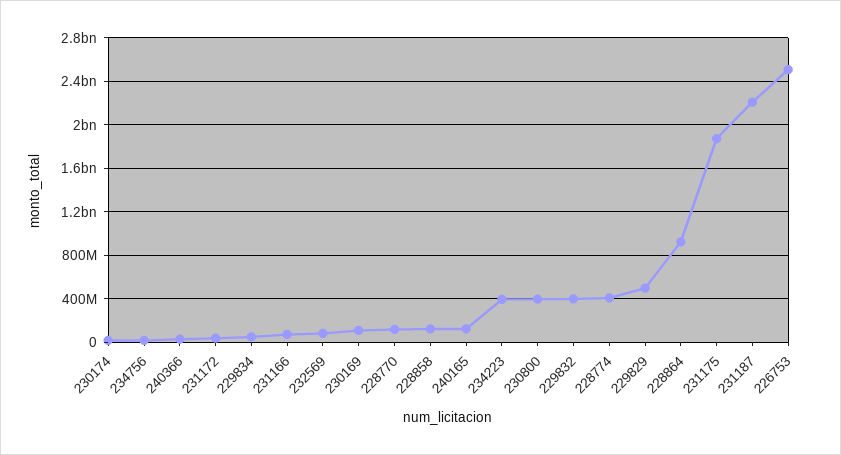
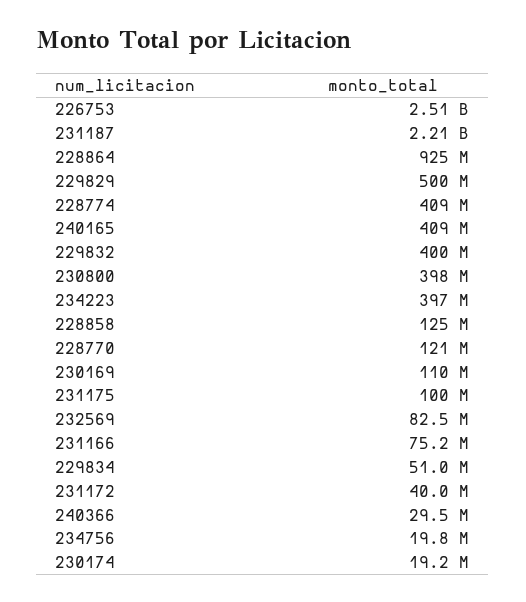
  {
    "230174": 19200000,
    "234756": 19800000,
    "240366": 29500000,
    "231172": 40000000,
    "229834": 51000000,
    "231166": 75200000,
    "232569": 82500000,
    "230169": 110000000,
    "228770": 121000000,
    "228858": 125000000,
-   "240165": 100000000,
+   "240165": 409000000,
    "234223": 397000000,
    "230800": 398000000,
    "229832": 400000000,
    "228774": 409000000,
    "229829": 500000000,
    "228864": 925000000,
-   "231175": 1900000000,
+   "231175": 100000000,
    "231187": 2210000000,
    "226753": 2510000000
  }

